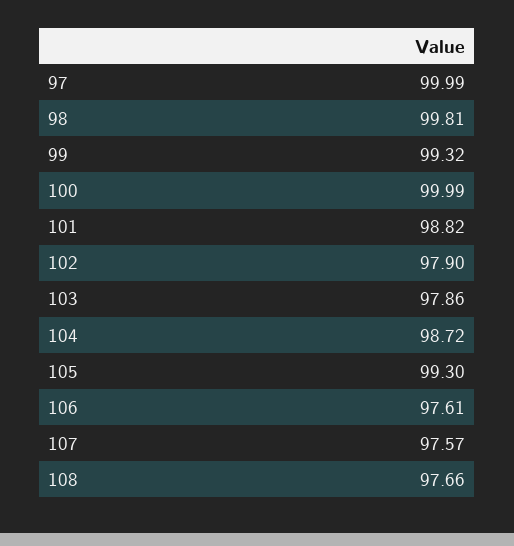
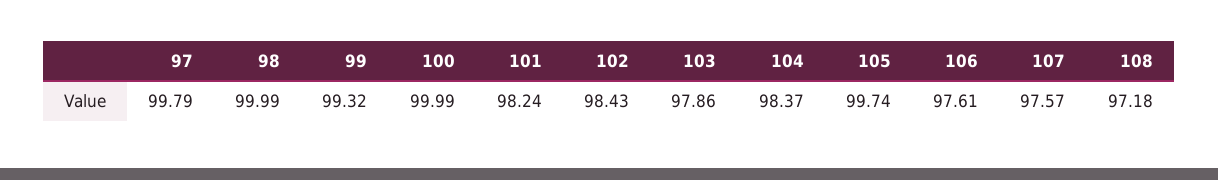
  {
-   "97": 99.99,
+   "97": 99.79,
-   "98": 99.81,
+   "98": 99.99,
    "99": 99.32,
    "100": 99.99,
-   "101": 98.82,
+   "101": 98.24,
-   "102": 97.9,
+   "102": 98.43,
    "103": 97.86,
-   "104": 98.72,
+   "104": 98.37,
-   "105": 99.3,
+   "105": 99.74,
    "106": 97.61,
    "107": 97.57,
-   "108": 97.66
+   "108": 97.18
  }

